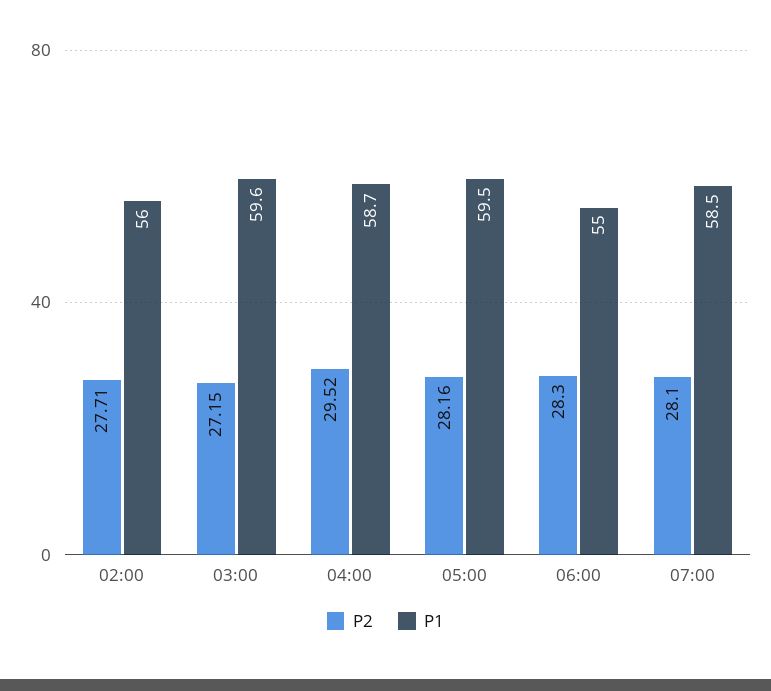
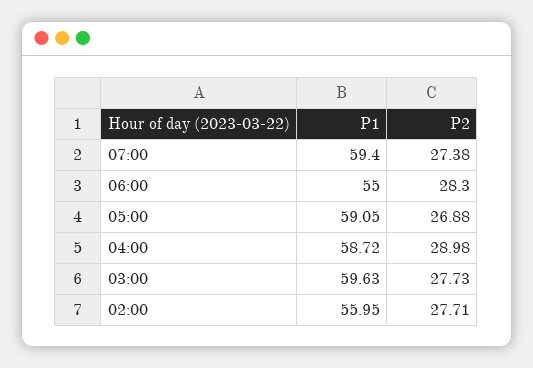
  {
    "P2": {
      "02:00": 27.71,
-     "03:00": 27.15,
+     "03:00": 27.73,
-     "04:00": 29.52,
+     "04:00": 28.98,
-     "05:00": 28.16,
+     "05:00": 26.88,
      "06:00": 28.3,
-     "07:00": 28.1
+     "07:00": 27.38
    },
    "P1": {
      "02:00": 55.95,
      "03:00": 59.63,
      "04:00": 58.72,
-     "05:00": 59.5,
+     "05:00": 59.05,
      "06:00": 55,
-     "07:00": 58.5
+     "07:00": 59.4
    }
  }

